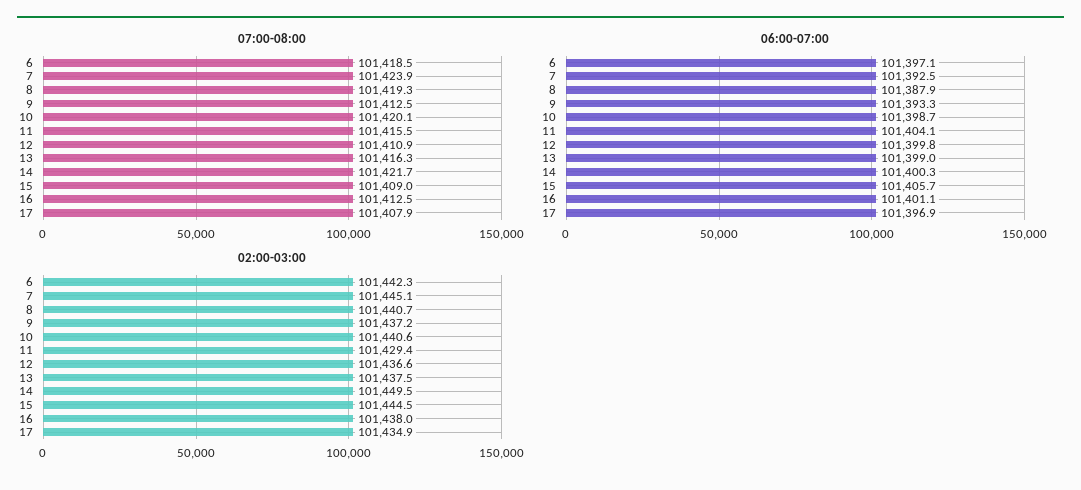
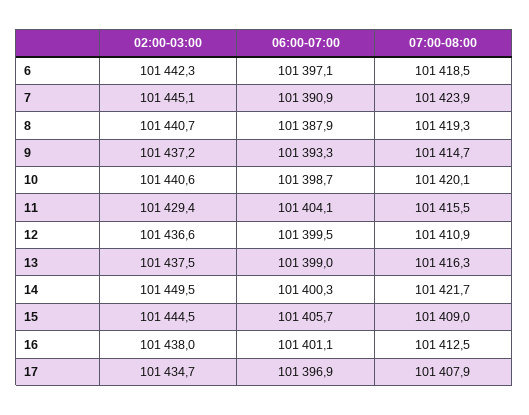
  {
    "07:00-08:00": {
      "6": 101418.5,
      "7": 101423.9,
      "8": 101419.3,
-     "9": 101412.5,
+     "9": 101414.7,
      "10": 101420.1,
      "11": 101415.5,
      "12": 101410.9,
      "13": 101416.3,
      "14": 101421.7,
      "15": 101409,
      "16": 101412.5,
      "17": 101407.9
    },
    "06:00-07:00": {
      "6": 101397.1,
-     "7": 101392.5,
+     "7": 101390.9,
      "8": 101387.9,
      "9": 101393.3,
      "10": 101398.7,
      "11": 101404.1,
-     "12": 101399.8,
+     "12": 101399.5,
      "13": 101399,
      "14": 101400.3,
      "15": 101405.7,
      "16": 101401.1,
      "17": 101396.9
    },
    "02:00-03:00": {
      "6": 101442.3,
      "7": 101445.1,
      "8": 101440.7,
      "9": 101437.2,
      "10": 101440.6,
      "11": 101429.4,
      "12": 101436.6,
      "13": 101437.5,
      "14": 101449.5,
      "15": 101444.5,
      "16": 101438,
-     "17": 101434.9
+     "17": 101434.7
    }
  }

